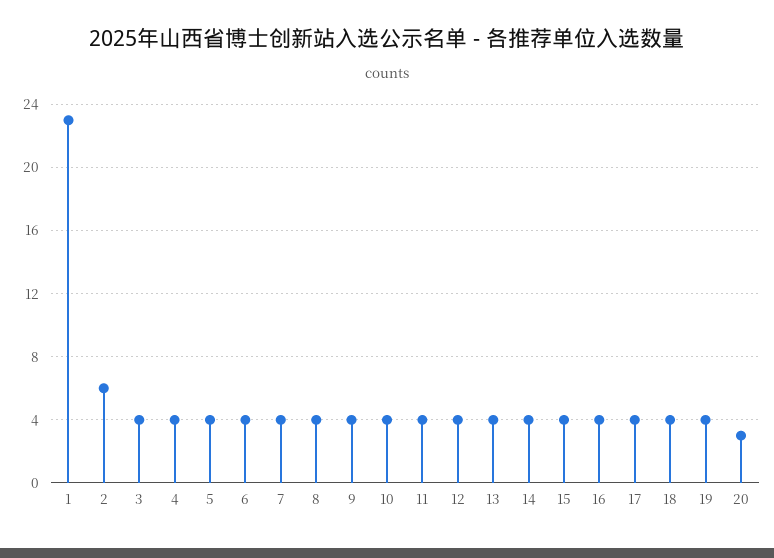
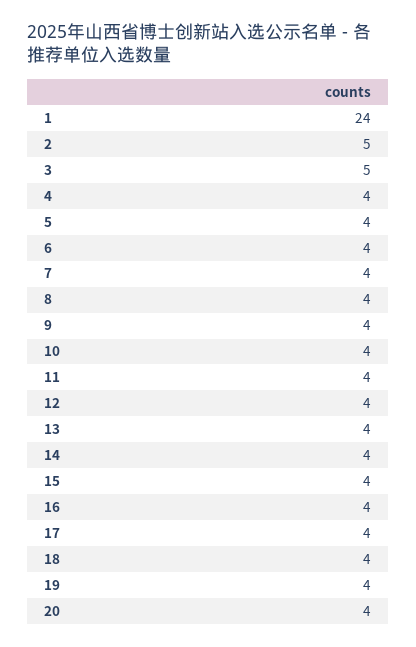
  {
-   "1": 23,
+   "1": 24,
-   "2": 6,
+   "2": 5,
-   "3": 4,
+   "3": 5,
    "4": 4,
    "5": 4,
    "6": 4,
    "7": 4,
    "8": 4,
    "9": 4,
    "10": 4,
    "11": 4,
    "12": 4,
    "13": 4,
    "14": 4,
    "15": 4,
    "16": 4,
    "17": 4,
    "18": 4,
    "19": 4,
-   "20": 3
+   "20": 4
  }

